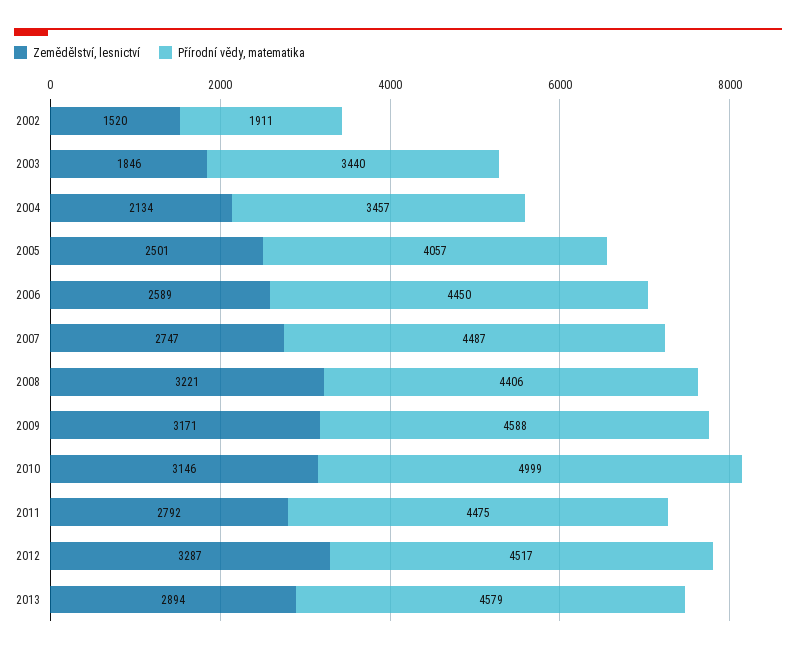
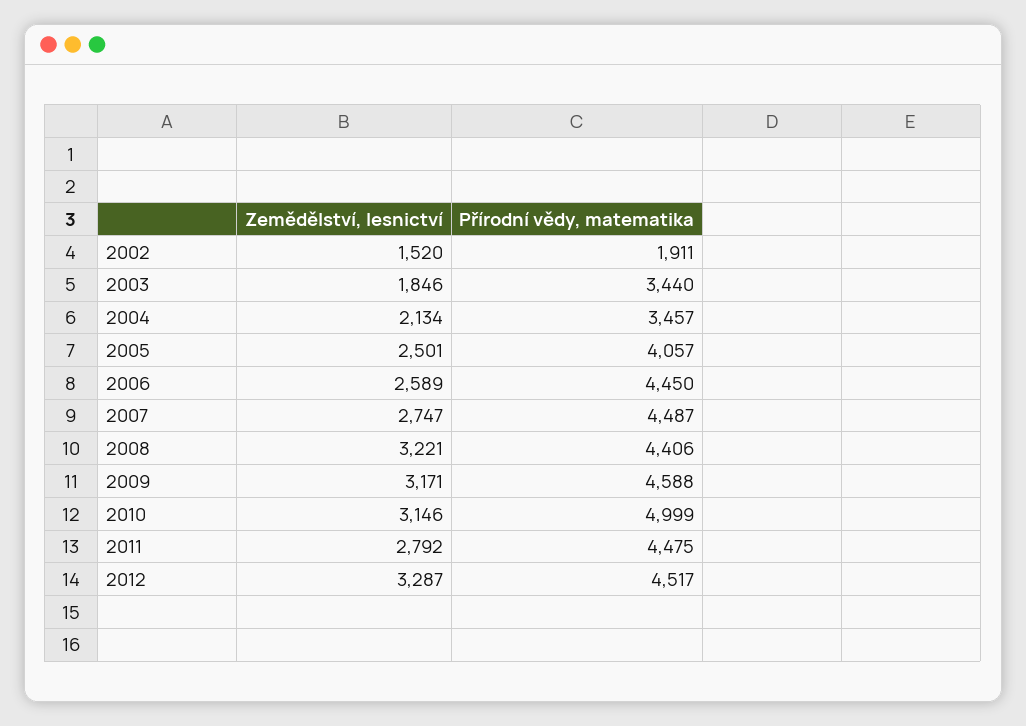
  {
    "Zemědělství, lesnictví": {
      "2002": 1520,
      "2003": 1846,
      "2004": 2134,
      "2005": 2501,
      "2006": 2589,
      "2007": 2747,
      "2008": 3221,
      "2009": 3171,
      "2010": 3146,
      "2011": 2792,
-     "2012": 3287,
+     "2012": 3287
-     "2013": 2894
    },
    "Přírodní vědy, matematika": {
      "2002": 1911,
      "2003": 3440,
      "2004": 3457,
      "2005": 4057,
      "2006": 4450,
      "2007": 4487,
      "2008": 4406,
      "2009": 4588,
      "2010": 4999,
      "2011": 4475,
-     "2012": 4517,
+     "2012": 4517
-     "2013": 4579
    }
  }

